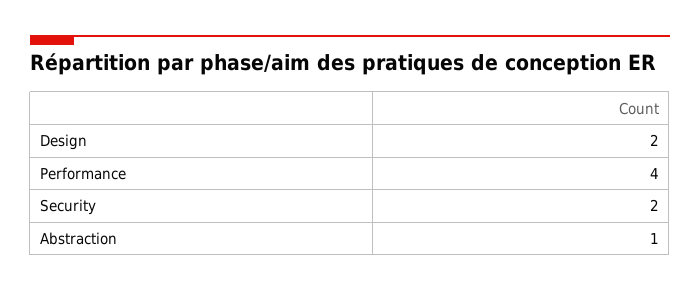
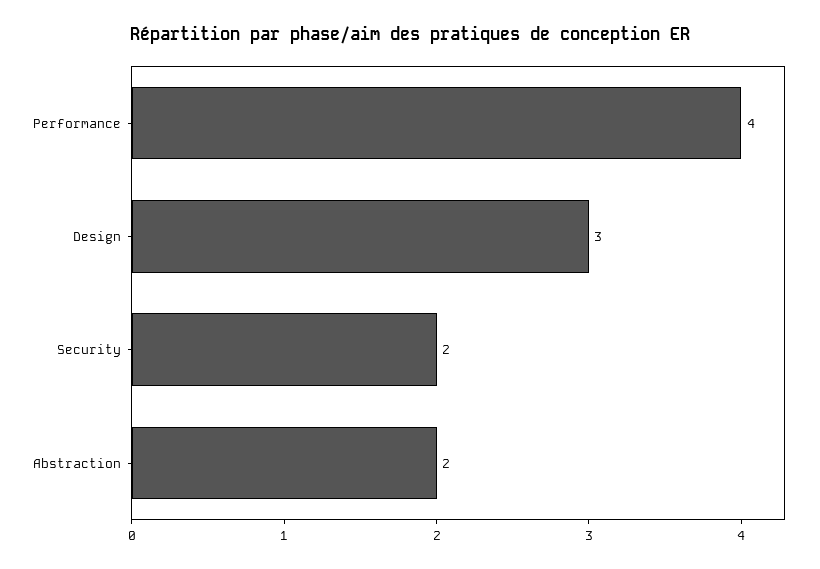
  {
-   "Design": 2,
+   "Design": 3,
    "Performance": 4,
    "Security": 2,
-   "Abstraction": 1
+   "Abstraction": 2
  }

